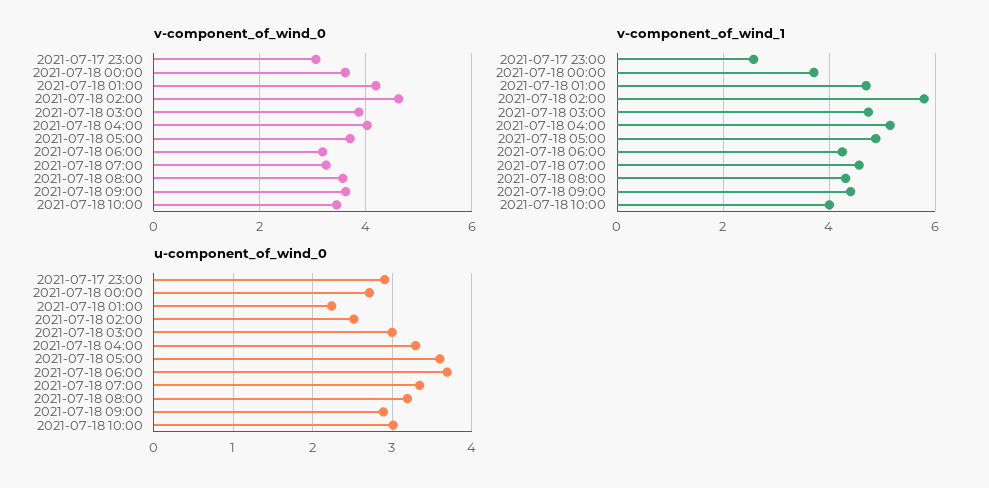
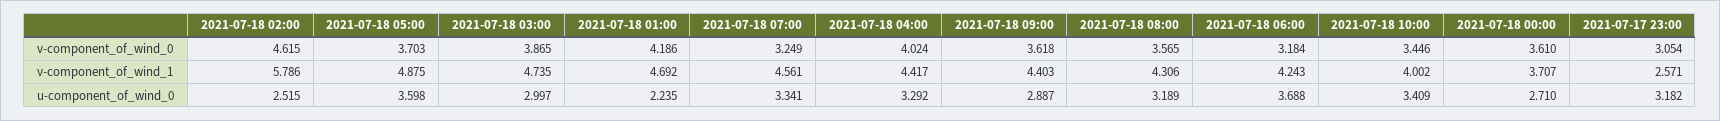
  {
    "v-component_of_wind_0": {
      "2021-07-17 23:00": 3.054,
      "2021-07-18 00:00": 3.61,
      "2021-07-18 01:00": 4.186,
      "2021-07-18 02:00": 4.615,
      "2021-07-18 03:00": 3.865,
      "2021-07-18 04:00": 4.024,
      "2021-07-18 05:00": 3.703,
      "2021-07-18 06:00": 3.184,
      "2021-07-18 07:00": 3.249,
      "2021-07-18 08:00": 3.565,
      "2021-07-18 09:00": 3.618,
      "2021-07-18 10:00": 3.446
    },
    "v-component_of_wind_1": {
      "2021-07-17 23:00": 2.571,
      "2021-07-18 00:00": 3.707,
      "2021-07-18 01:00": 4.692,
      "2021-07-18 02:00": 5.786,
      "2021-07-18 03:00": 4.735,
-     "2021-07-18 04:00": 5.2,
+     "2021-07-18 04:00": 4.417,
      "2021-07-18 05:00": 4.875,
      "2021-07-18 06:00": 4.243,
      "2021-07-18 07:00": 4.561,
      "2021-07-18 08:00": 4.306,
      "2021-07-18 09:00": 4.403,
      "2021-07-18 10:00": 4.002
    },
    "u-component_of_wind_0": {
-     "2021-07-17 23:00": 2.9,
+     "2021-07-17 23:00": 3.182,
      "2021-07-18 00:00": 2.71,
      "2021-07-18 01:00": 2.235,
      "2021-07-18 02:00": 2.515,
      "2021-07-18 03:00": 2.997,
      "2021-07-18 04:00": 3.292,
      "2021-07-18 05:00": 3.598,
      "2021-07-18 06:00": 3.688,
      "2021-07-18 07:00": 3.341,
      "2021-07-18 08:00": 3.189,
      "2021-07-18 09:00": 2.887,
-     "2021-07-18 10:00": 3
+     "2021-07-18 10:00": 3.409
    }
  }

